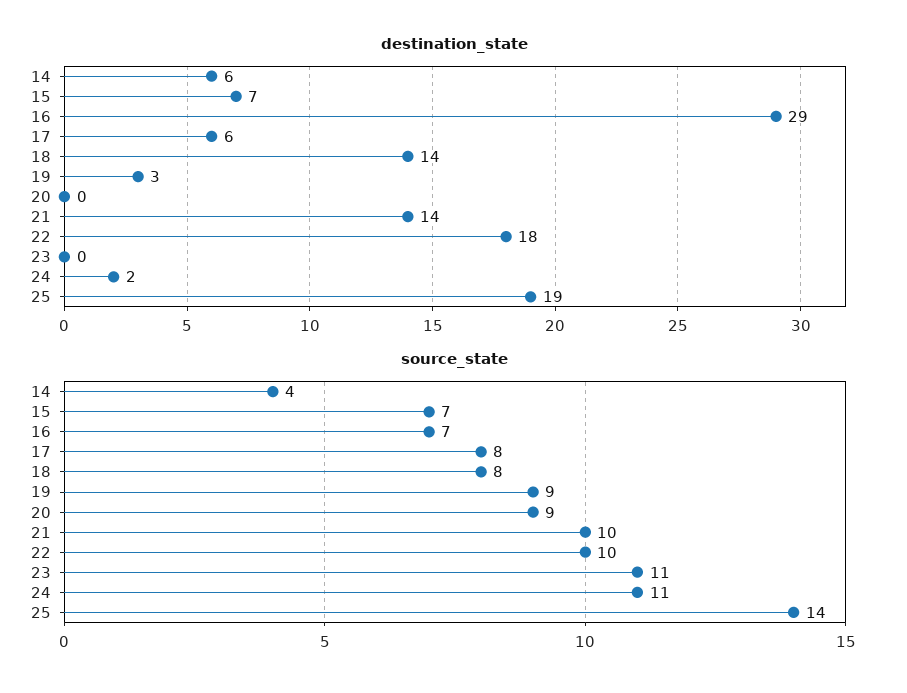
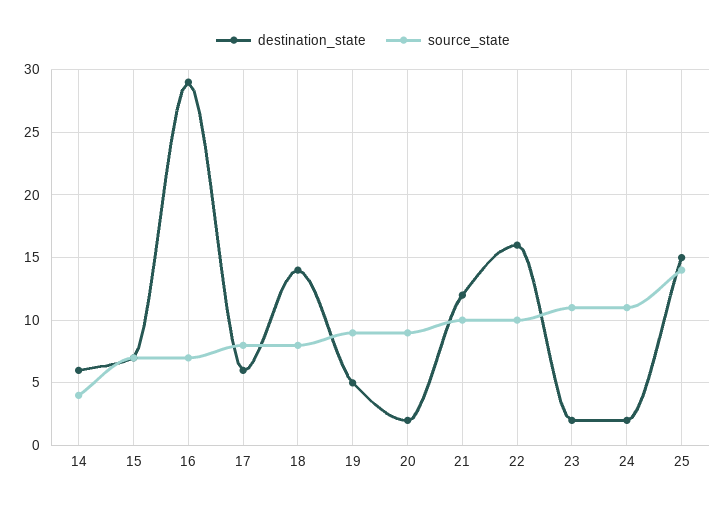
  {
    "destination_state": {
      "14": 6,
      "15": 7,
      "16": 29,
      "17": 6,
      "18": 14,
-     "19": 3,
+     "19": 5,
-     "20": 0,
+     "20": 2,
-     "21": 14,
+     "21": 12,
-     "22": 18,
+     "22": 16,
-     "23": 0,
+     "23": 2,
      "24": 2,
-     "25": 19
+     "25": 15
    },
    "source_state": {
      "14": 4,
      "15": 7,
      "16": 7,
      "17": 8,
      "18": 8,
      "19": 9,
      "20": 9,
      "21": 10,
      "22": 10,
      "23": 11,
      "24": 11,
      "25": 14
    }
  }

